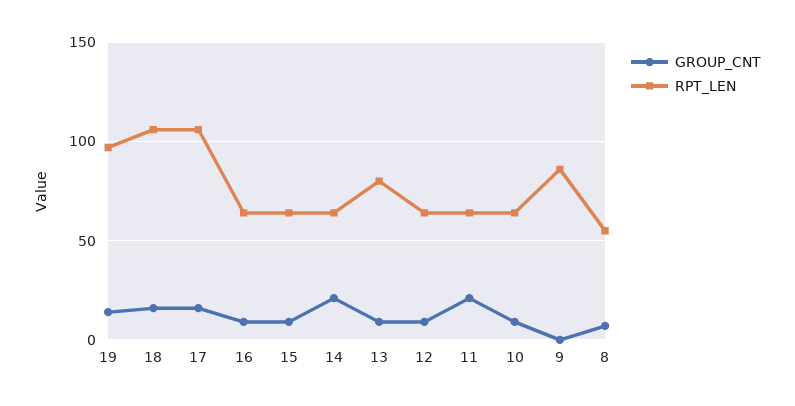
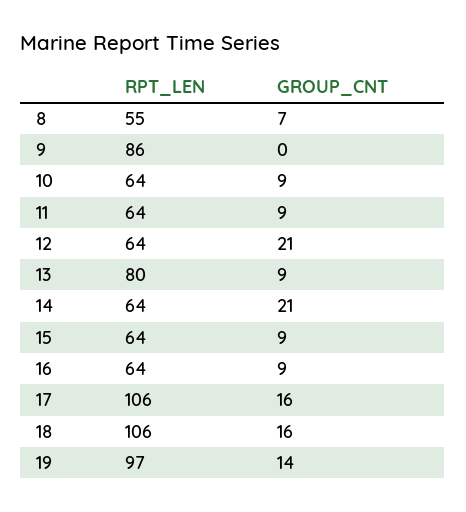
  {
    "GROUP_CNT": {
      "19": 14,
      "18": 16,
      "17": 16,
      "16": 9,
      "15": 9,
      "14": 21,
      "13": 9,
-     "12": 10,
+     "12": 21,
-     "11": 20,
+     "11": 9,
      "10": 9,
      "9": 0,
      "8": 7
    },
    "RPT_LEN": {
      "19": 97,
      "18": 106,
      "17": 106,
      "16": 64,
      "15": 64,
      "14": 64,
      "13": 80,
      "12": 64,
      "11": 64,
      "10": 64,
      "9": 86,
      "8": 55
    }
  }

